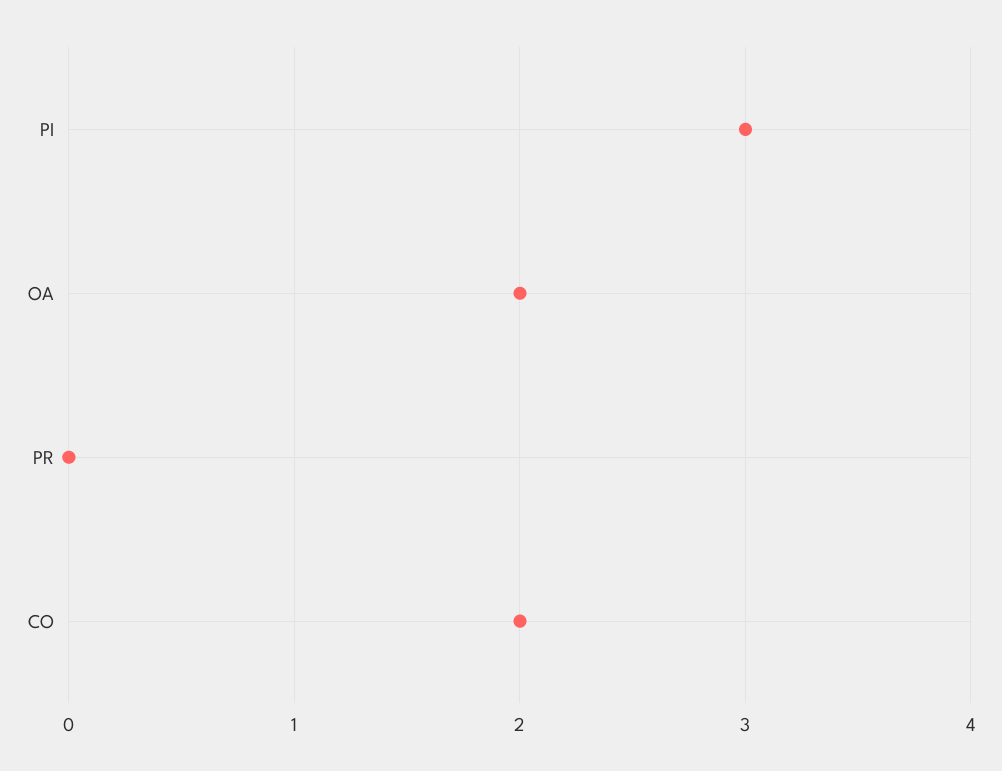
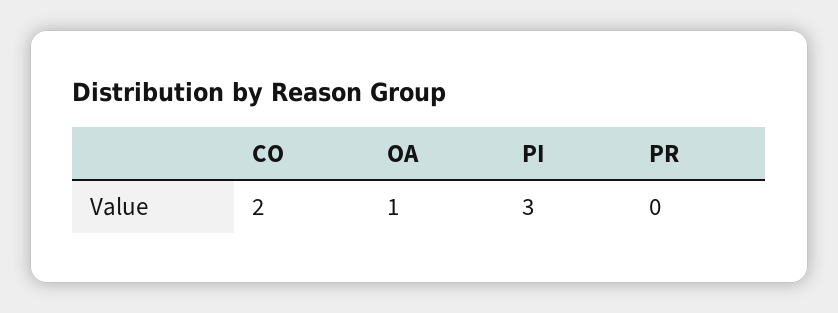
  {
    "PI": 3,
-   "OA": 2,
+   "OA": 1,
    "PR": 0,
    "CO": 2
  }

